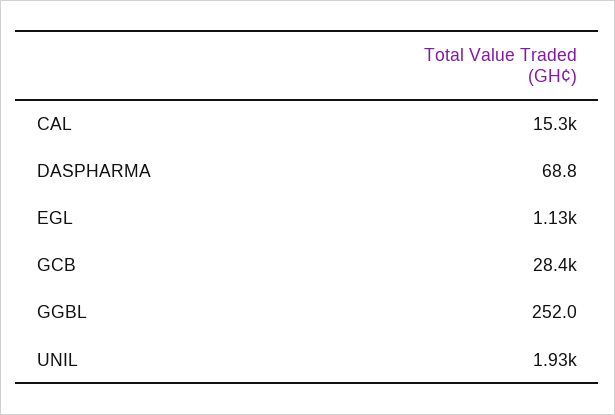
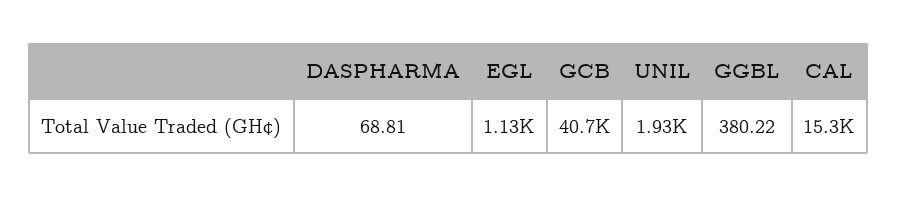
  {
    "CAL": 15300,
    "DASPHARMA": 68.81,
    "EGL": 1130,
-   "GCB": 28400,
+   "GCB": 40700,
-   "GGBL": 252,
+   "GGBL": 380.22,
    "UNIL": 1930
  }

